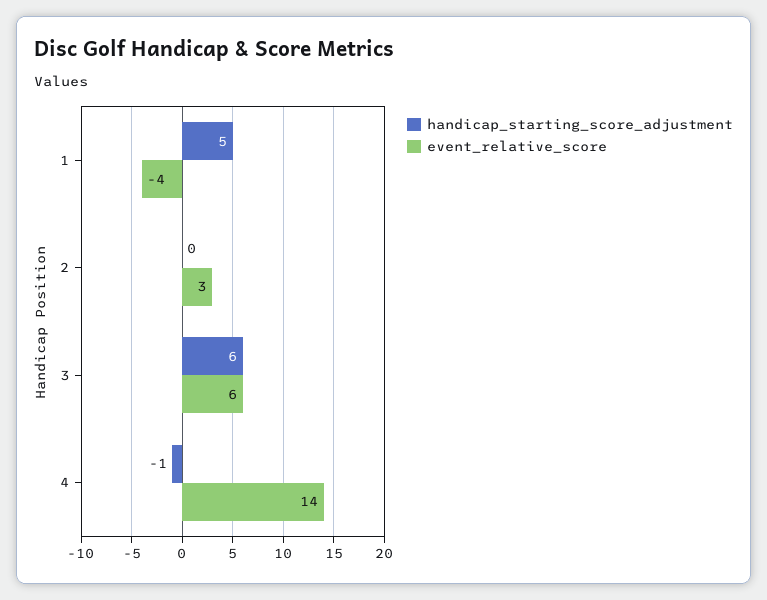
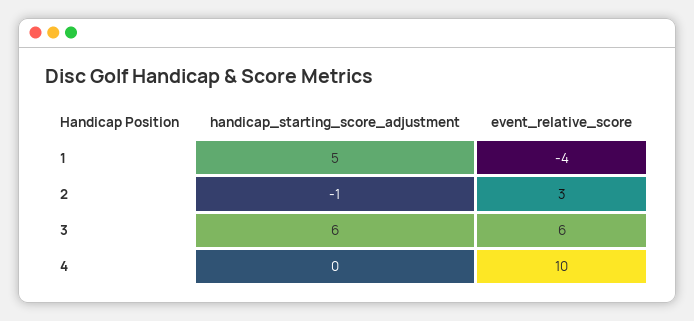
  {
    "handicap_starting_score_adjustment": {
      "1": 5,
-     "2": 0,
+     "2": -1,
      "3": 6,
-     "4": -1
+     "4": 0
    },
    "event_relative_score": {
      "1": -4,
      "2": 3,
      "3": 6,
-     "4": 14
+     "4": 10
    }
  }

